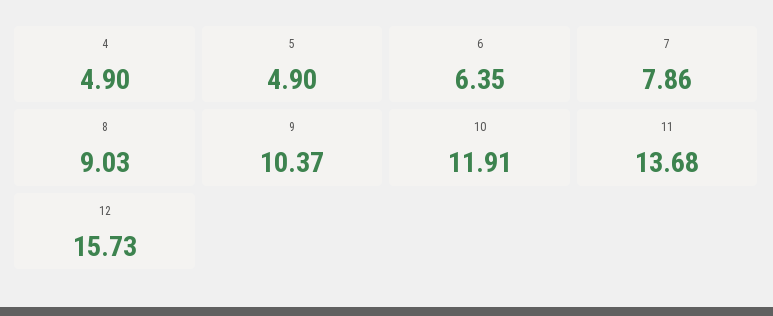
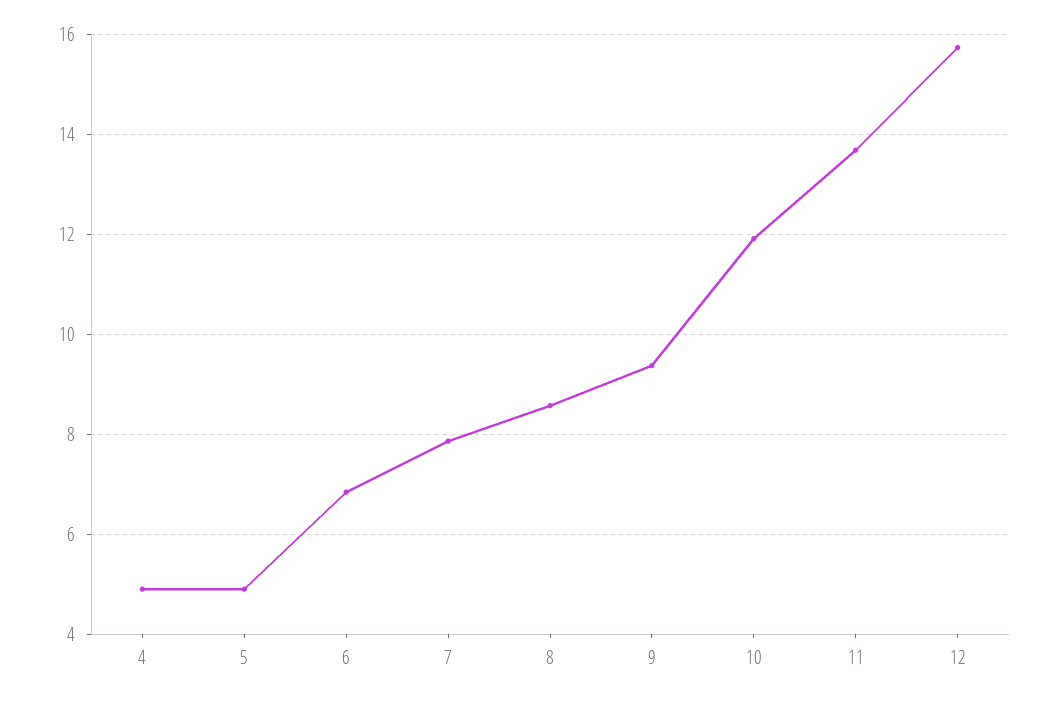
  {
    "4": 4.9,
    "5": 4.9,
-   "6": 6.35,
+   "6": 6.8,
    "7": 7.86,
-   "8": 9.03,
+   "8": 8.6,
-   "9": 10.37,
+   "9": 9.4,
    "10": 11.91,
    "11": 13.68,
    "12": 15.73
  }

